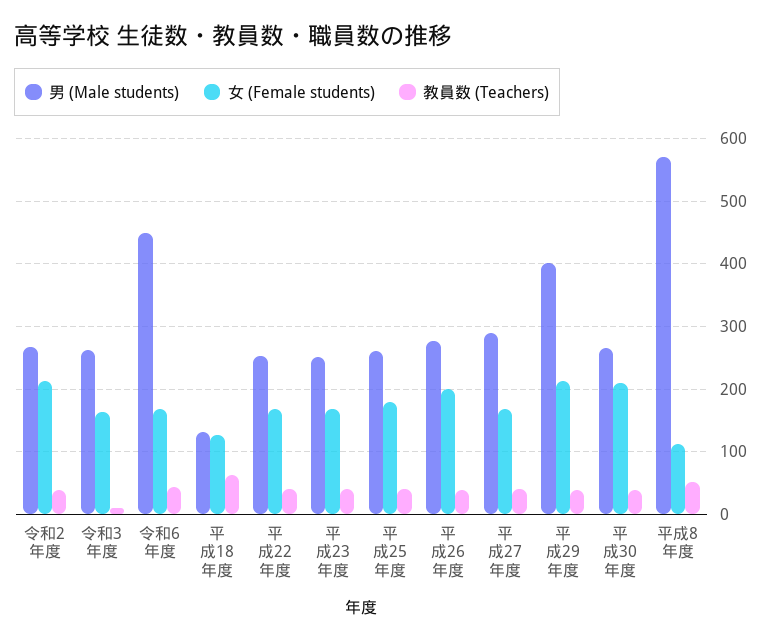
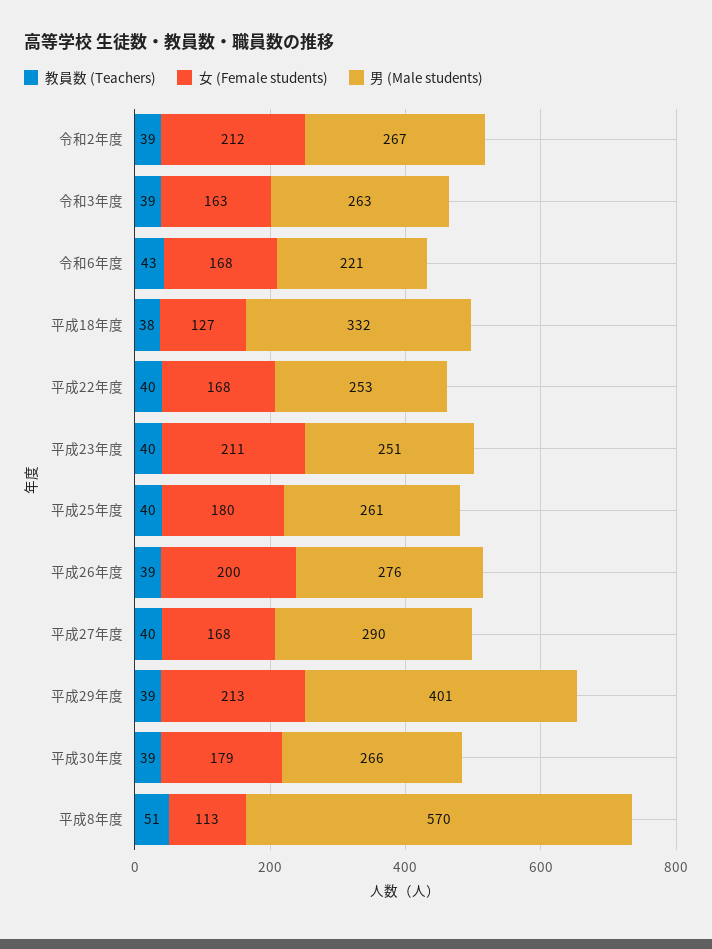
  {
    "男 (Male students)": {
      "令和2年度": 267,
      "令和3年度": 263,
-     "令和6年度": 450,
+     "令和6年度": 221,
-     "平成18年度": 130,
+     "平成18年度": 332,
      "平成22年度": 253,
      "平成23年度": 251,
      "平成25年度": 261,
      "平成26年度": 276,
      "平成27年度": 290,
      "平成29年度": 401,
      "平成30年度": 266,
      "平成8年度": 570
    },
    "女 (Female students)": {
      "令和2年度": 212,
      "令和3年度": 163,
      "令和6年度": 168,
      "平成18年度": 127,
      "平成22年度": 168,
-     "平成23年度": 170,
+     "平成23年度": 211,
      "平成25年度": 180,
      "平成26年度": 200,
      "平成27年度": 168,
      "平成29年度": 213,
-     "平成30年度": 210,
+     "平成30年度": 179,
      "平成8年度": 113
    },
    "教員数 (Teachers)": {
      "令和2年度": 39,
-     "令和3年度": 10,
+     "令和3年度": 39,
      "令和6年度": 43,
-     "平成18年度": 60,
+     "平成18年度": 38,
      "平成22年度": 40,
      "平成23年度": 40,
      "平成25年度": 40,
      "平成26年度": 39,
      "平成27年度": 40,
      "平成29年度": 39,
      "平成30年度": 39,
      "平成8年度": 51
    }
  }

